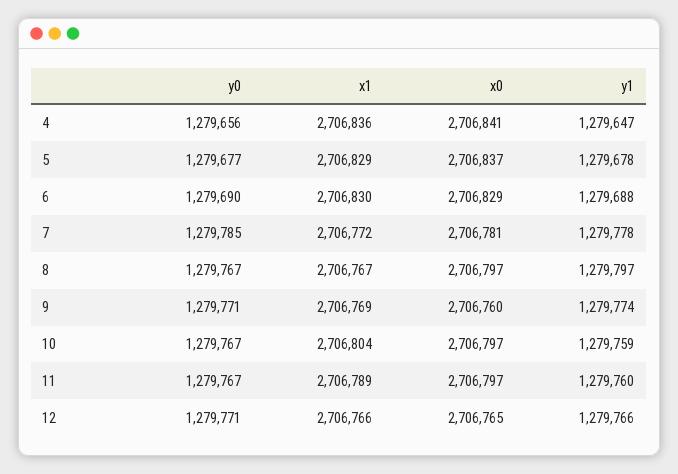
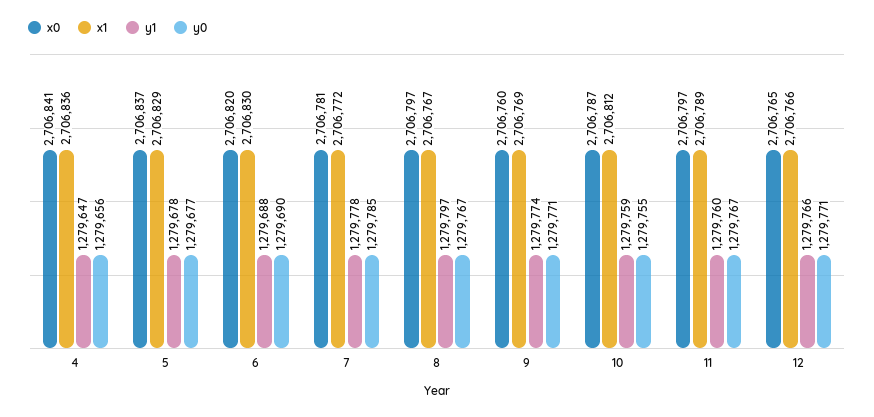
  {
    "y0": {
      "4": 1279656,
      "5": 1279677,
      "6": 1279690,
      "7": 1279785,
      "8": 1279767,
      "9": 1279771,
-     "10": 1279767,
+     "10": 1279755,
      "11": 1279767,
      "12": 1279771
    },
    "x1": {
      "4": 2706836,
      "5": 2706829,
      "6": 2706830,
      "7": 2706772,
      "8": 2706767,
      "9": 2706769,
-     "10": 2706804,
+     "10": 2706812,
      "11": 2706789,
      "12": 2706766
    },
    "x0": {
      "4": 2706841,
      "5": 2706837,
-     "6": 2706829,
+     "6": 2706820,
      "7": 2706781,
      "8": 2706797,
      "9": 2706760,
-     "10": 2706797,
+     "10": 2706787,
      "11": 2706797,
      "12": 2706765
    },
    "y1": {
      "4": 1279647,
      "5": 1279678,
      "6": 1279688,
      "7": 1279778,
      "8": 1279797,
      "9": 1279774,
      "10": 1279759,
      "11": 1279760,
      "12": 1279766
    }
  }

